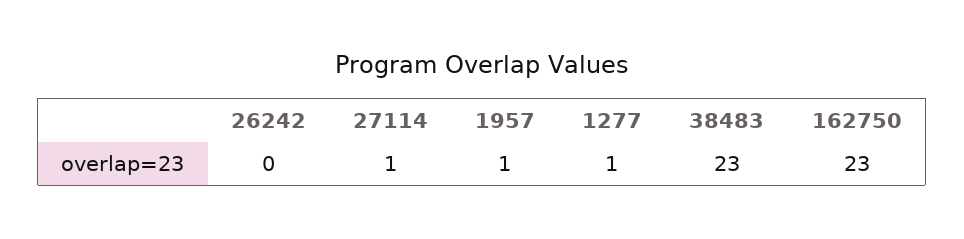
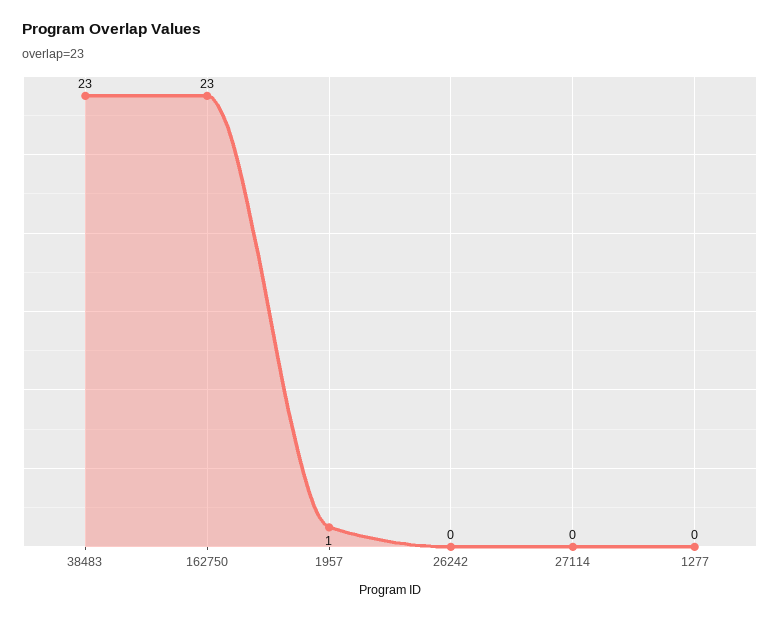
  {
    "26242": 0,
-   "27114": 1,
+   "27114": 0,
    "1957": 1,
-   "1277": 1,
+   "1277": 0,
    "38483": 23,
    "162750": 23
  }

